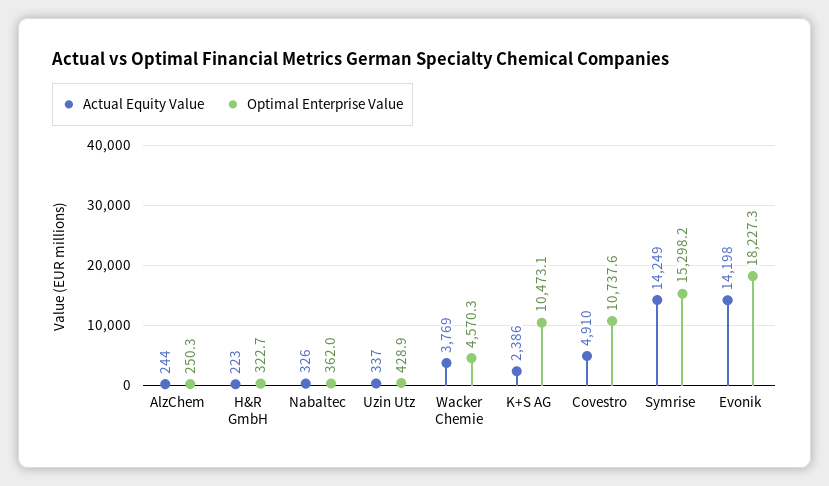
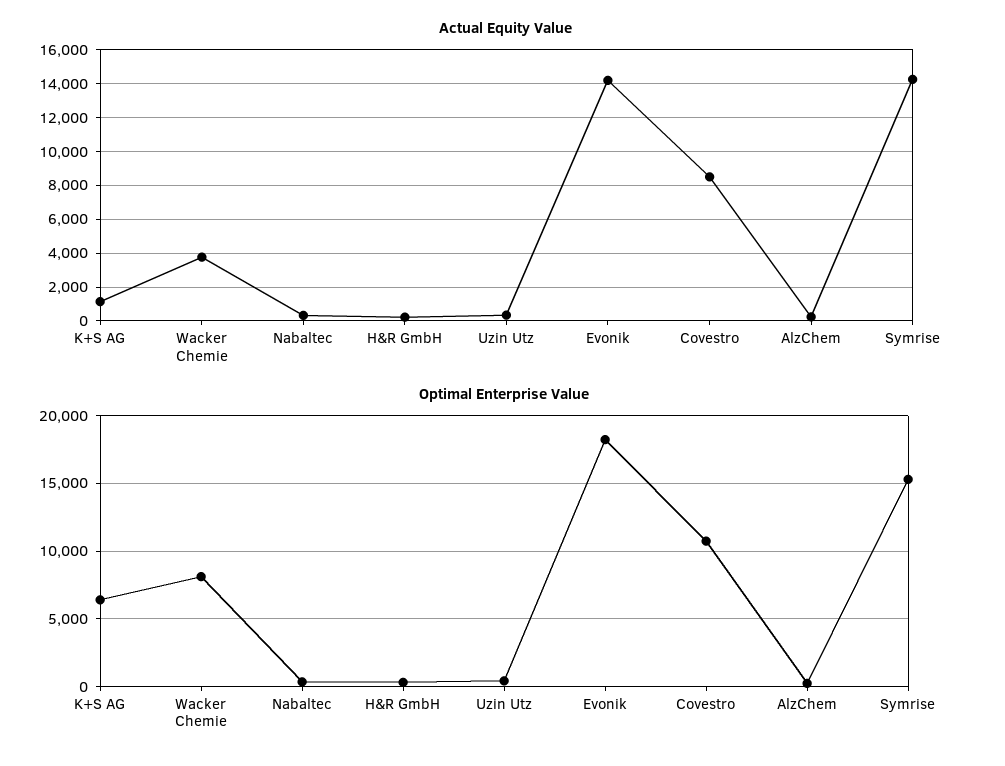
  {
    "Actual Equity Value": {
      "AlzChem": 244,
      "H&R GmbH": 223,
      "Nabaltec": 326,
      "Uzin Utz": 337,
      "Wacker Chemie": 3769,
-     "K+S AG": 2386,
+     "K+S AG": 1000,
-     "Covestro": 4910,
+     "Covestro": 8500,
      "Symrise": 14249,
      "Evonik": 14198
    },
    "Optimal Enterprise Value": {
      "AlzChem": 250.3,
      "H&R GmbH": 322.7,
      "Nabaltec": 362,
      "Uzin Utz": 428.9,
-     "Wacker Chemie": 4570.3,
+     "Wacker Chemie": 8000,
-     "K+S AG": 10473.1,
+     "K+S AG": 6500,
      "Covestro": 10737.6,
      "Symrise": 15298.2,
      "Evonik": 18227.3
    }
  }

